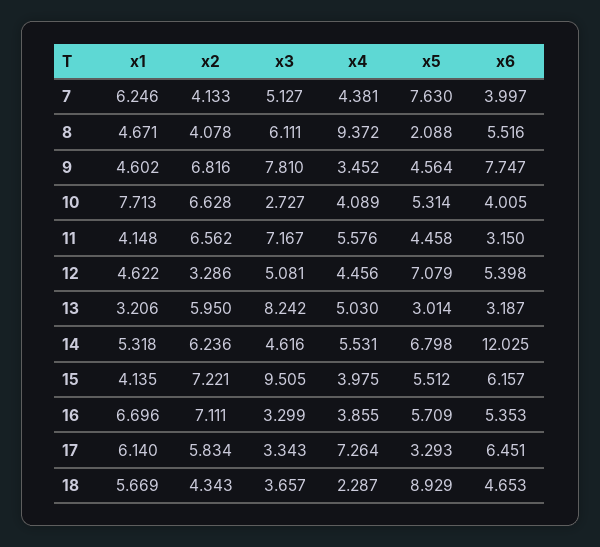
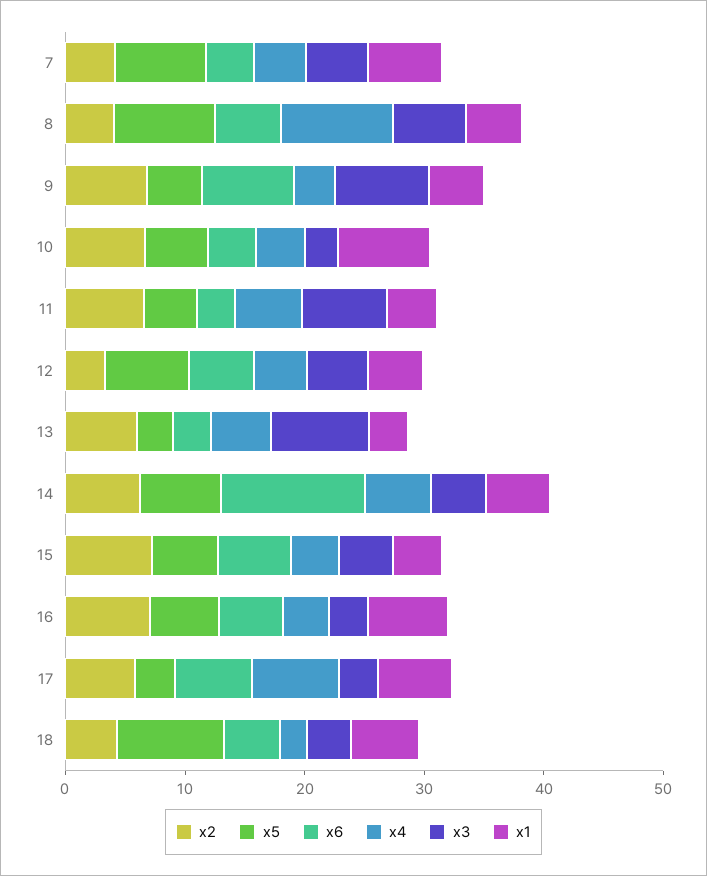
  {
    "x1": {
      "7": 6.246,
      "8": 4.671,
      "9": 4.602,
      "10": 7.713,
      "11": 4.148,
      "12": 4.622,
      "13": 3.206,
      "14": 5.318,
      "15": 4.135,
      "16": 6.696,
      "17": 6.14,
      "18": 5.669
    },
    "x2": {
      "7": 4.133,
      "8": 4.078,
      "9": 6.816,
      "10": 6.628,
      "11": 6.562,
      "12": 3.286,
      "13": 5.95,
      "14": 6.236,
      "15": 7.221,
      "16": 7.111,
      "17": 5.834,
      "18": 4.343
    },
    "x3": {
      "7": 5.127,
      "8": 6.111,
      "9": 7.81,
      "10": 2.727,
      "11": 7.167,
      "12": 5.081,
      "13": 8.242,
      "14": 4.616,
-     "15": 9.505,
+     "15": 4,
      "16": 3.299,
      "17": 3.343,
      "18": 3.657
    },
    "x4": {
      "7": 4.381,
      "8": 9.372,
      "9": 3.452,
      "10": 4.089,
      "11": 5.576,
      "12": 4.456,
      "13": 5.03,
      "14": 5.531,
      "15": 3.975,
      "16": 3.855,
      "17": 7.264,
      "18": 2.287
    },
    "x5": {
      "7": 7.63,
-     "8": 2.088,
+     "8": 8,
      "9": 4.564,
      "10": 5.314,
      "11": 4.458,
      "12": 7.079,
      "13": 3.014,
      "14": 6.798,
      "15": 5.512,
      "16": 5.709,
      "17": 3.293,
      "18": 8.929
    },
    "x6": {
      "7": 3.997,
      "8": 5.516,
      "9": 7.747,
      "10": 4.005,
      "11": 3.15,
      "12": 5.398,
      "13": 3.187,
      "14": 12.025,
      "15": 6.157,
      "16": 5.353,
      "17": 6.451,
      "18": 4.653
    }
  }

